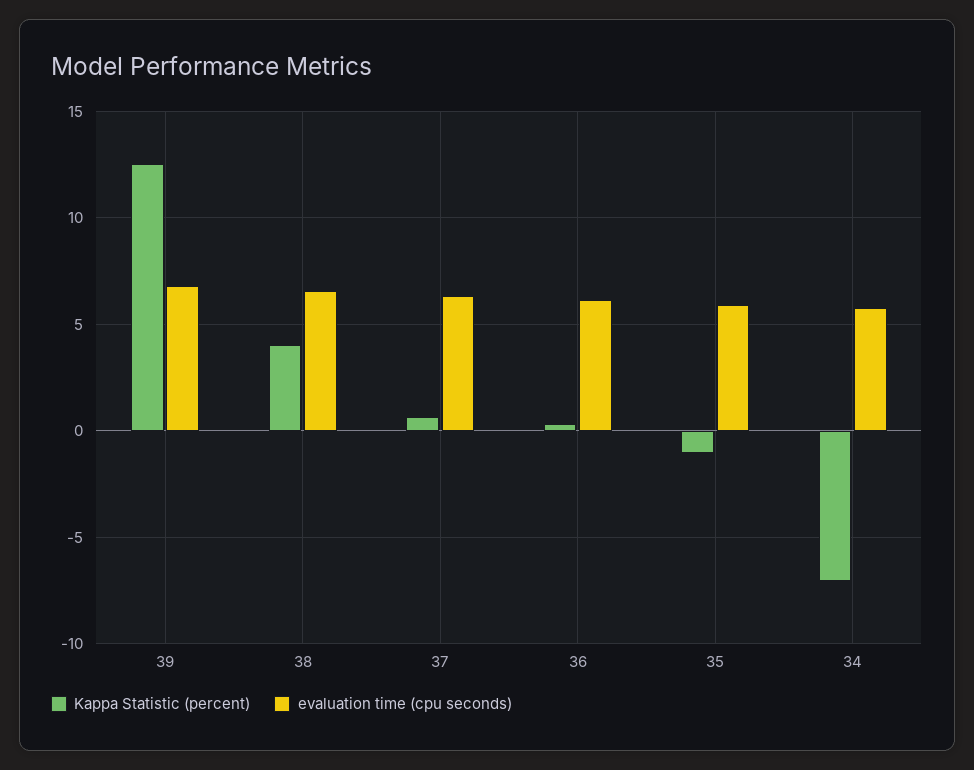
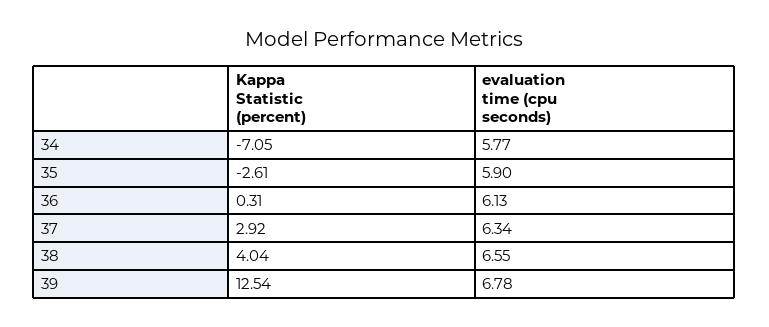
  {
    "Kappa Statistic (percent)": {
      "39": 12.54,
      "38": 4.04,
-     "37": 0.5,
+     "37": 2.92,
      "36": 0.31,
-     "35": -1,
+     "35": -2.61,
      "34": -7.05
    },
    "evaluation time (cpu seconds)": {
      "39": 6.78,
      "38": 6.55,
      "37": 6.34,
      "36": 6.13,
      "35": 5.9,
      "34": 5.77
    }
  }

